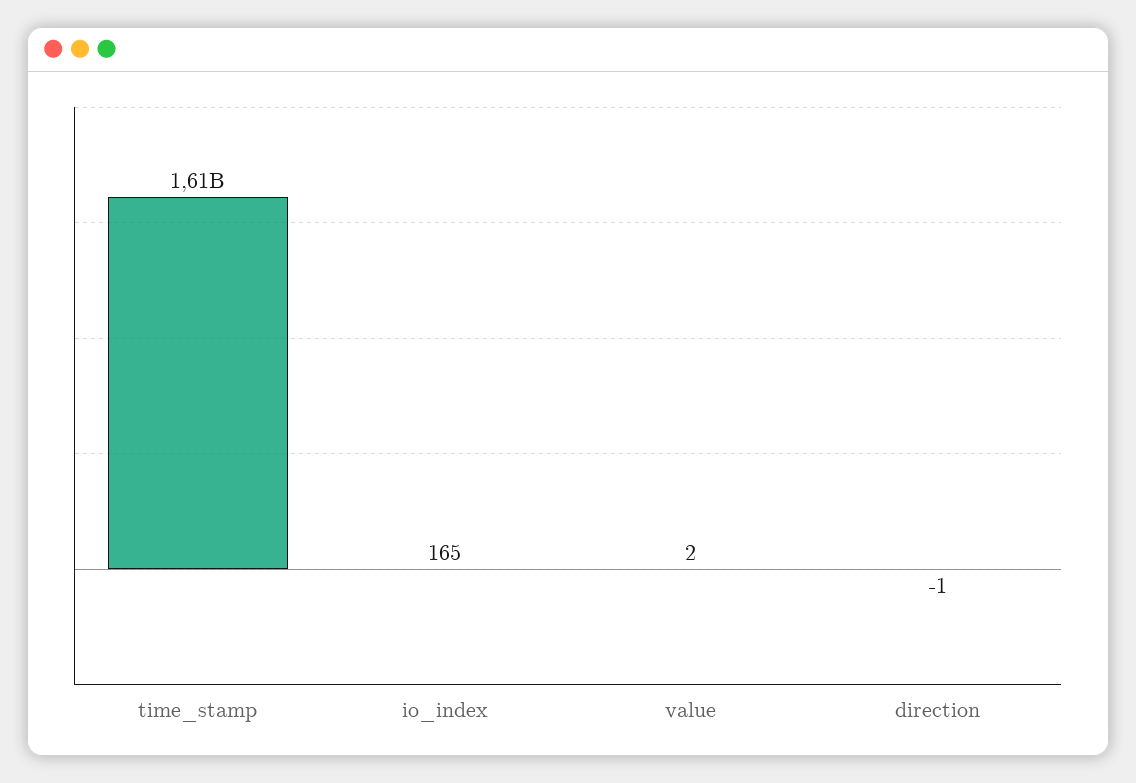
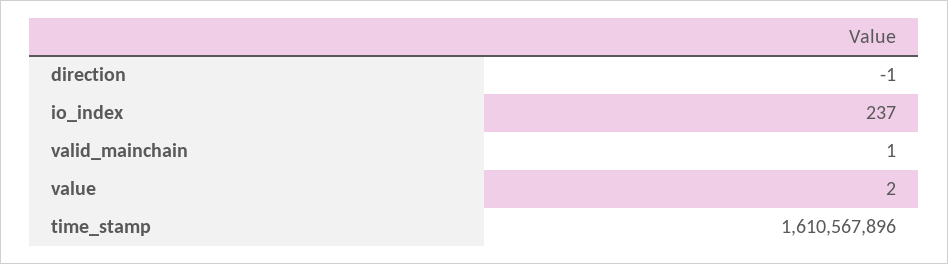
  {
    "time_stamp": 1610567896,
-   "io_index": 165,
+   "io_index": 237,
    "value": 2,
-   "direction": -1
+   "direction": -1,
+   "valid_mainchain": 1
  }

